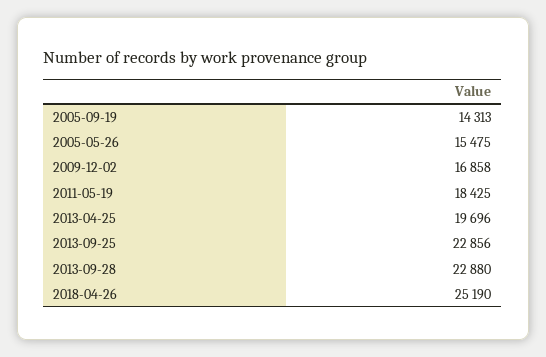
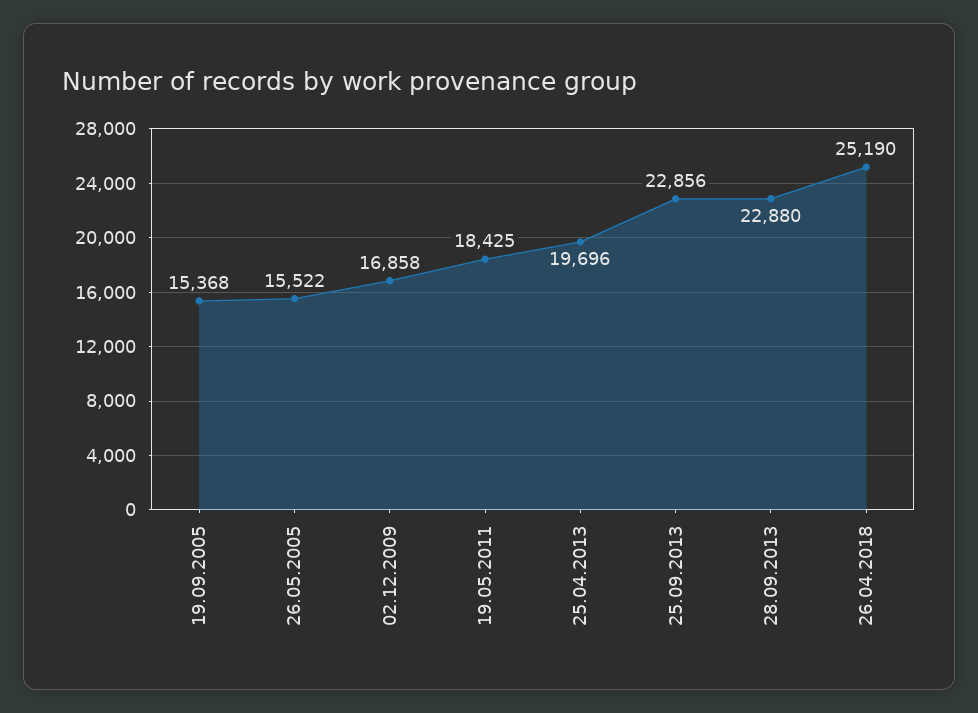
  {
-   "2005-09-19": 14313,
+   "2005-09-19": 15368,
-   "2005-05-26": 15475,
+   "2005-05-26": 15522,
    "2009-12-02": 16858,
    "2011-05-19": 18425,
    "2013-04-25": 19696,
    "2013-09-25": 22856,
    "2013-09-28": 22880,
    "2018-04-26": 25190
  }

